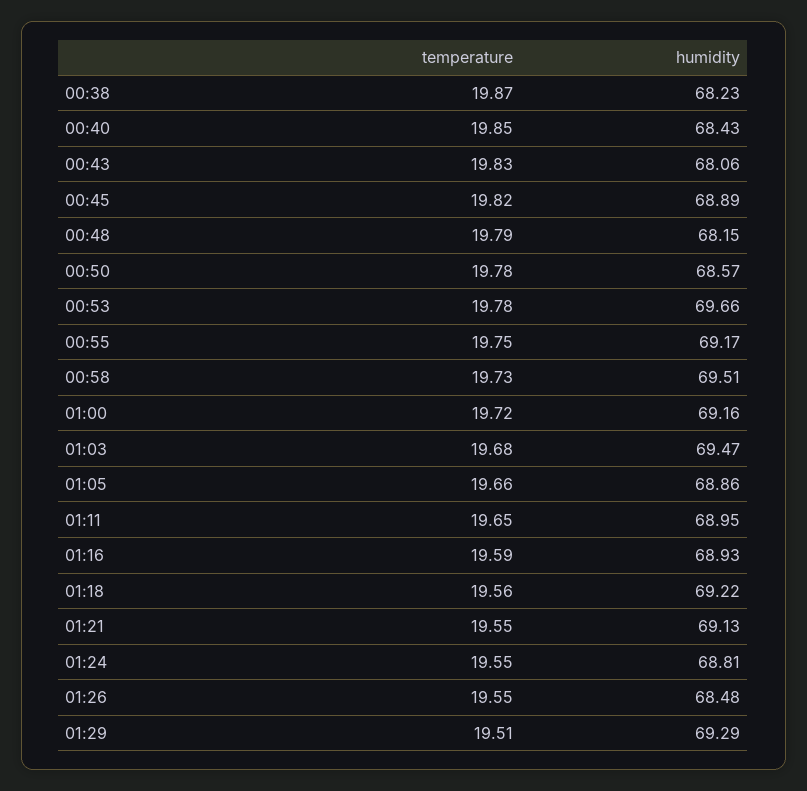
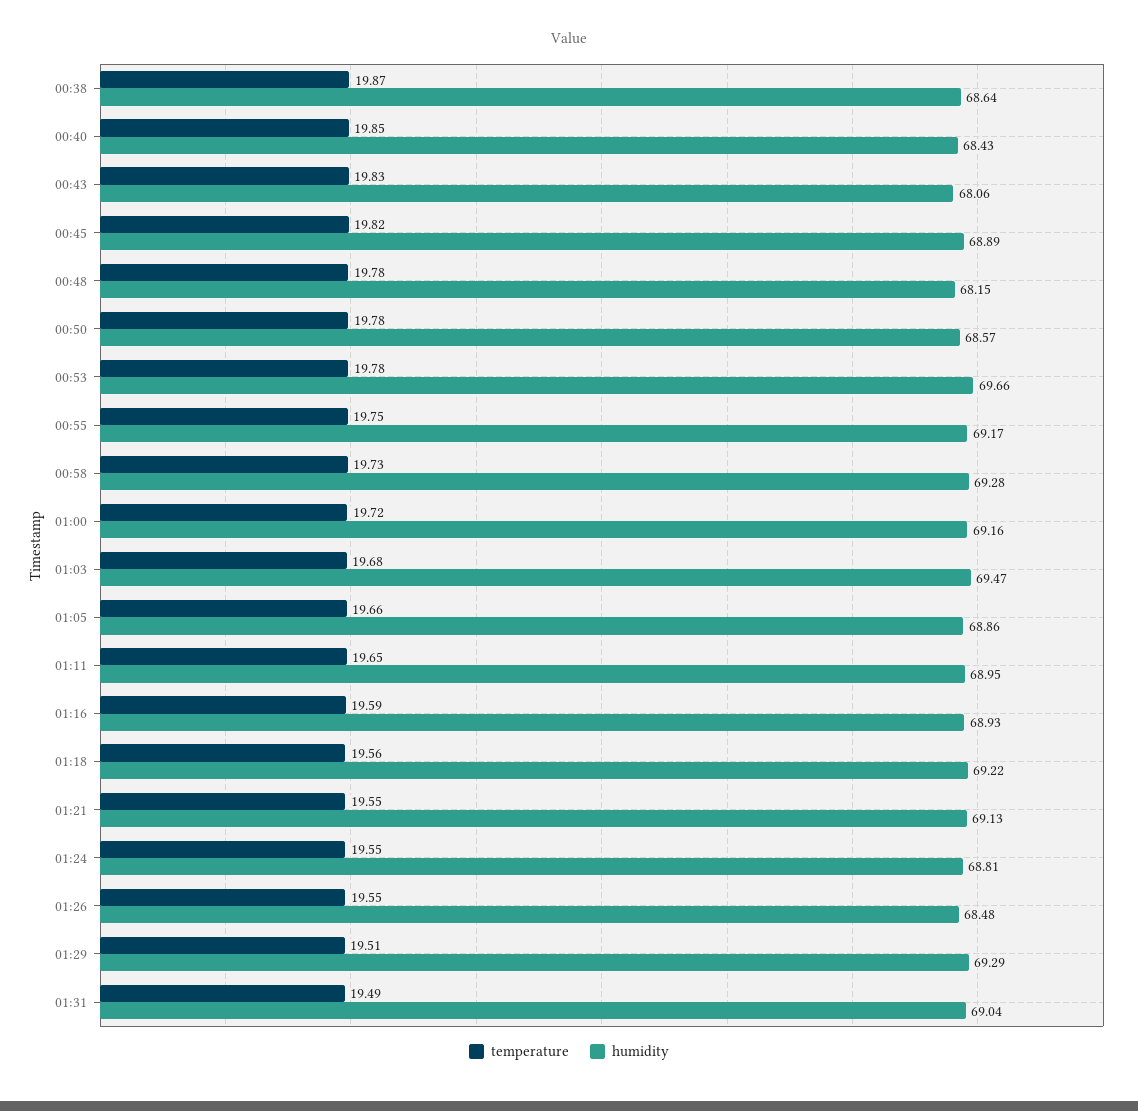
  {
    "temperature": {
      "00:38": 19.87,
      "00:40": 19.85,
      "00:43": 19.83,
      "00:45": 19.82,
-     "00:48": 19.79,
+     "00:48": 19.78,
      "00:50": 19.78,
      "00:53": 19.78,
      "00:55": 19.75,
      "00:58": 19.73,
      "01:00": 19.72,
      "01:03": 19.68,
      "01:05": 19.66,
      "01:11": 19.65,
      "01:16": 19.59,
      "01:18": 19.56,
      "01:21": 19.55,
      "01:24": 19.55,
      "01:26": 19.55,
-     "01:29": 19.51
+     "01:29": 19.51,
+     "01:31": 19.49
    },
    "humidity": {
-     "00:38": 68.23,
+     "00:38": 68.64,
      "00:40": 68.43,
      "00:43": 68.06,
      "00:45": 68.89,
      "00:48": 68.15,
      "00:50": 68.57,
      "00:53": 69.66,
      "00:55": 69.17,
-     "00:58": 69.51,
+     "00:58": 69.28,
      "01:00": 69.16,
      "01:03": 69.47,
      "01:05": 68.86,
      "01:11": 68.95,
      "01:16": 68.93,
      "01:18": 69.22,
      "01:21": 69.13,
      "01:24": 68.81,
      "01:26": 68.48,
-     "01:29": 69.29
+     "01:29": 69.29,
+     "01:31": 69.04
    }
  }

